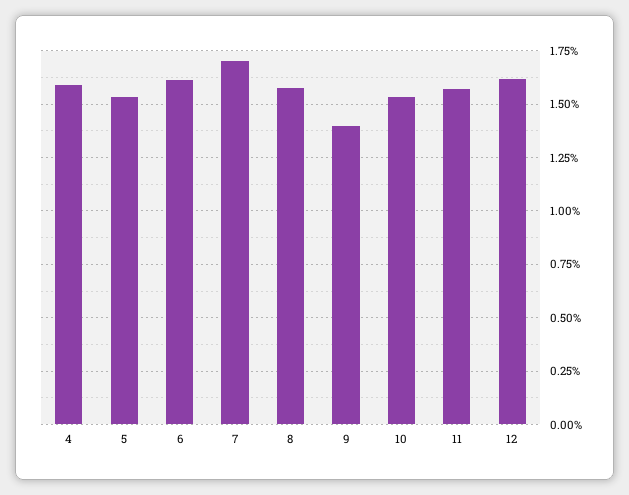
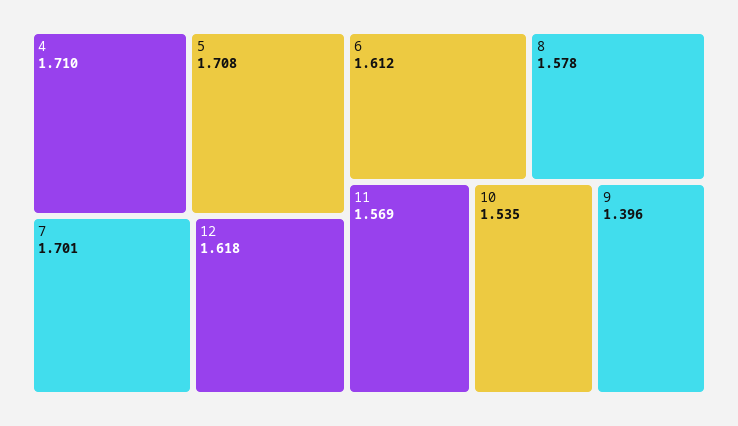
  {
-   "4": 1.6,
+   "4": 1.71,
-   "5": 1.55,
+   "5": 1.708,
    "6": 1.612,
    "7": 1.701,
    "8": 1.578,
    "9": 1.396,
    "10": 1.535,
    "11": 1.569,
    "12": 1.618
  }

